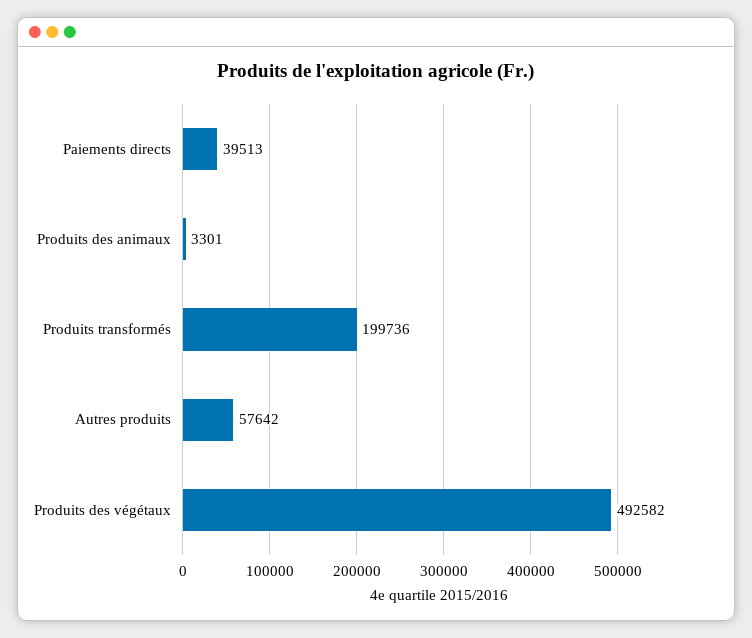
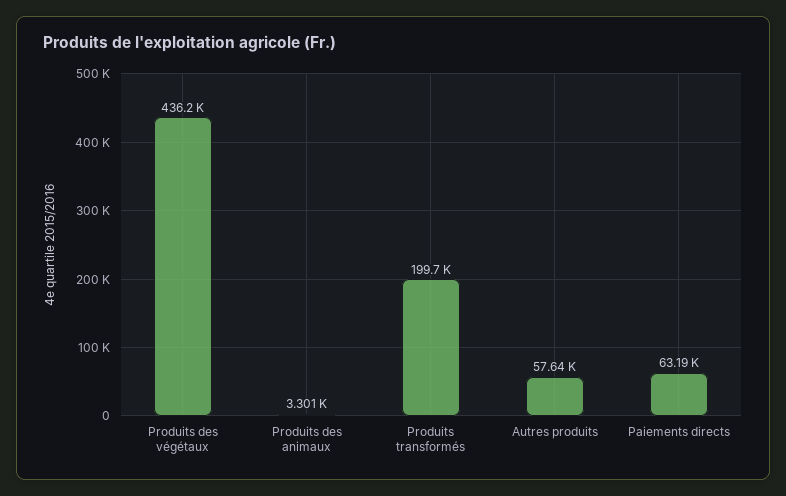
  {
-   "Paiements directs": 39513,
+   "Paiements directs": 63190,
    "Produits des animaux": 3301,
    "Produits transformés": 199736,
    "Autres produits": 57642,
-   "Produits des végétaux": 492582
+   "Produits des végétaux": 436200
  }

